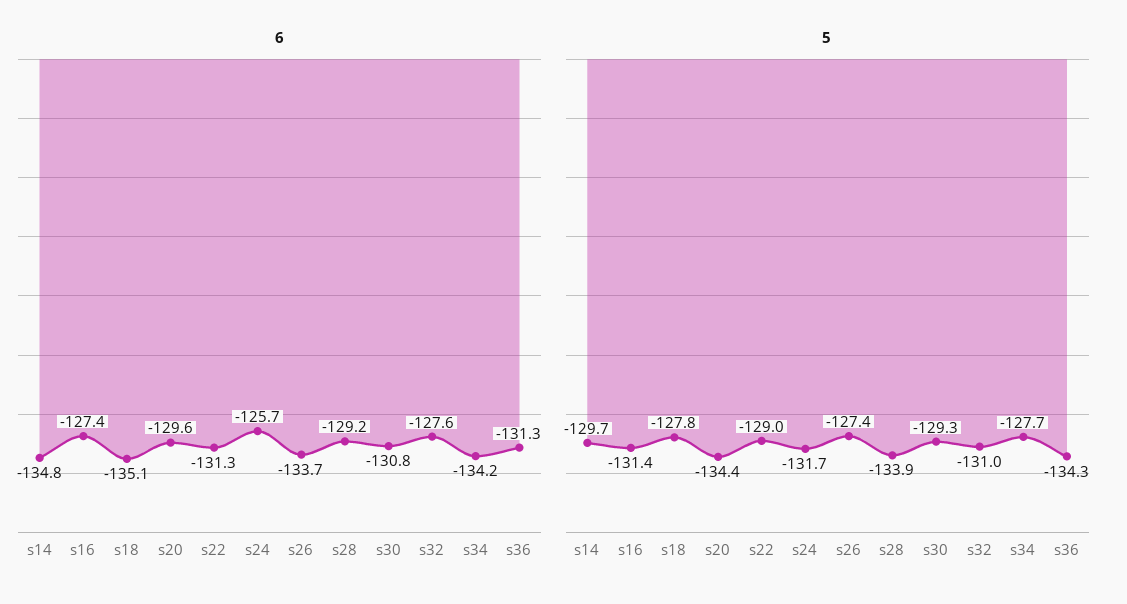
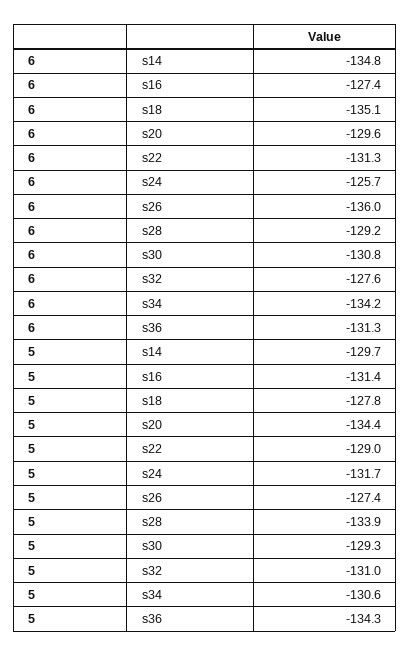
  {
    "6": {
      "s14": -134.8,
      "s16": -127.4,
      "s18": -135.1,
      "s20": -129.6,
      "s22": -131.3,
      "s24": -125.7,
-     "s26": -133.7,
+     "s26": -136,
      "s28": -129.2,
      "s30": -130.8,
      "s32": -127.6,
      "s34": -134.2,
      "s36": -131.3
    },
    "5": {
      "s14": -129.7,
      "s16": -131.4,
      "s18": -127.8,
      "s20": -134.4,
      "s22": -129,
      "s24": -131.7,
      "s26": -127.4,
      "s28": -133.9,
      "s30": -129.3,
      "s32": -131,
-     "s34": -127.7,
+     "s34": -130.6,
      "s36": -134.3
    }
  }

